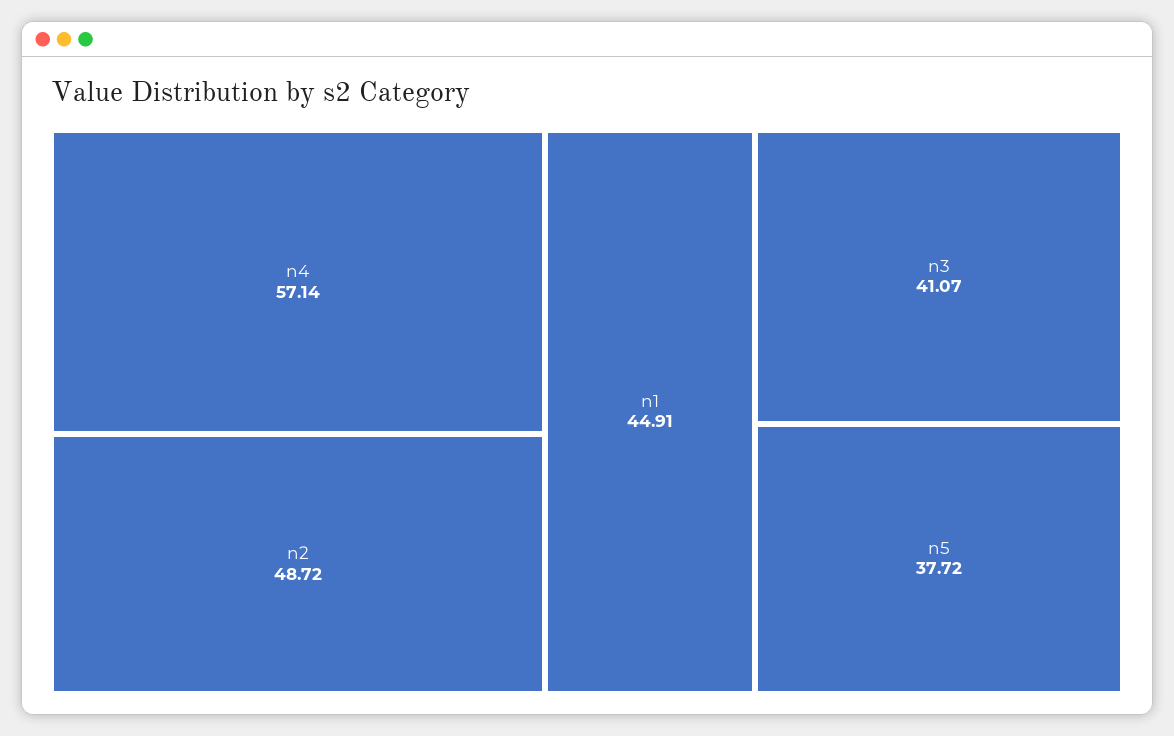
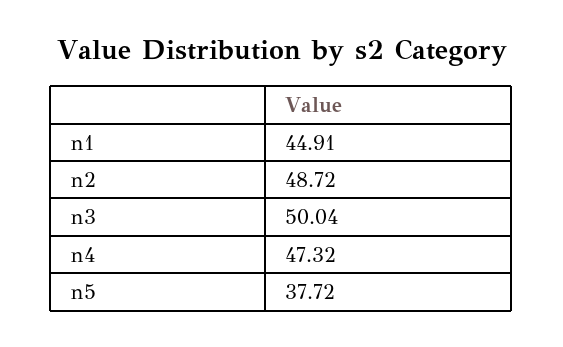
  {
-   "n4": 57.14,
+   "n4": 47.32,
    "n2": 48.72,
    "n1": 44.91,
-   "n3": 41.07,
+   "n3": 50.04,
    "n5": 37.72
  }

